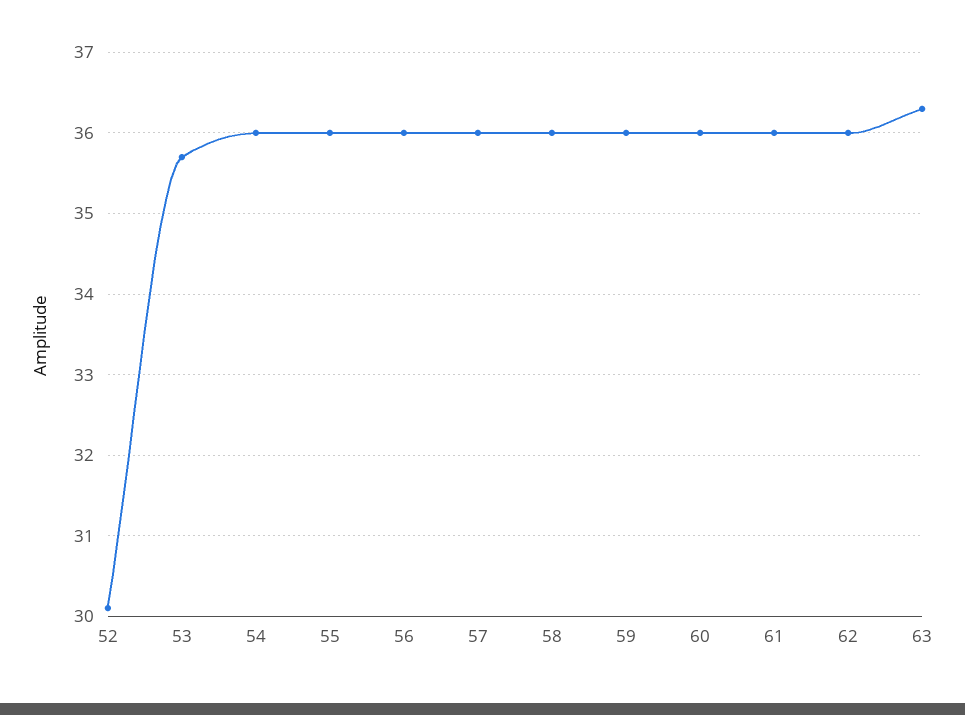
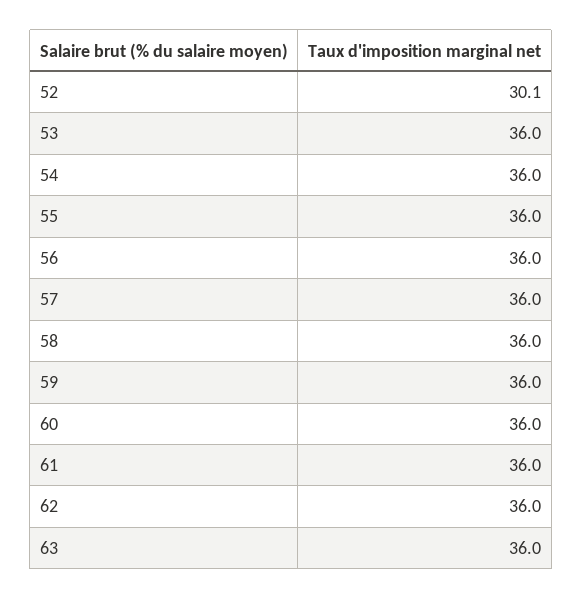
  {
    "52": 30.1,
-   "53": 35.7,
+   "53": 36,
    "54": 36,
    "55": 36,
    "56": 36,
    "57": 36,
    "58": 36,
    "59": 36,
    "60": 36,
    "61": 36,
    "62": 36,
-   "63": 36.3
+   "63": 36
  }

